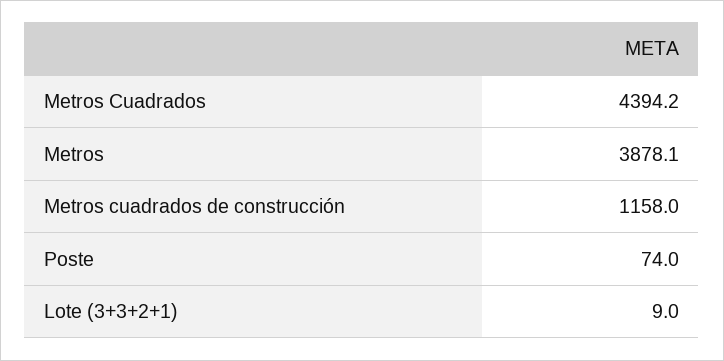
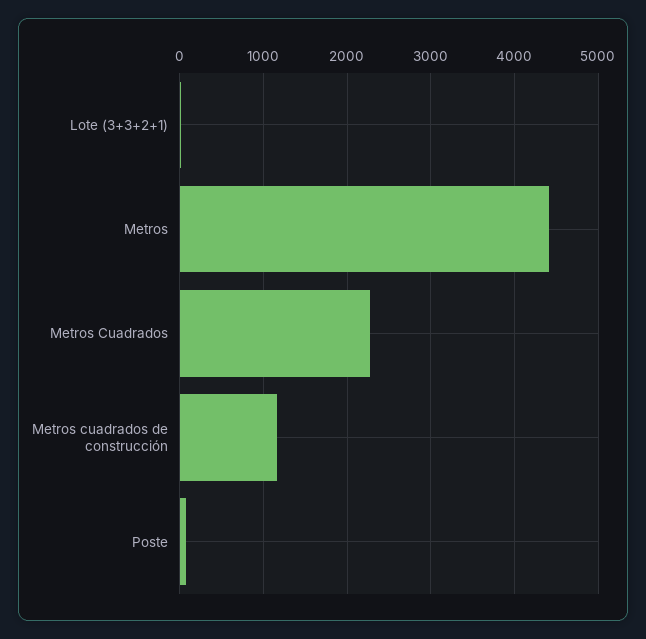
  {
-   "Metros Cuadrados": 4394.2,
+   "Metros Cuadrados": 2300,
-   "Metros": 3878.1,
+   "Metros": 4400,
    "Metros cuadrados de construcción": 1158,
    "Poste": 74,
    "Lote (3+3+2+1)": 9
  }

